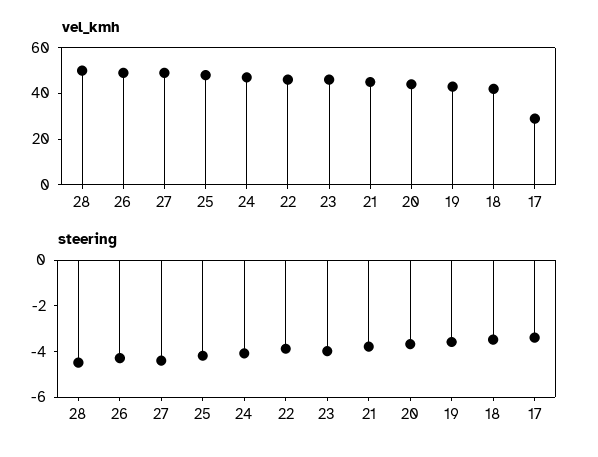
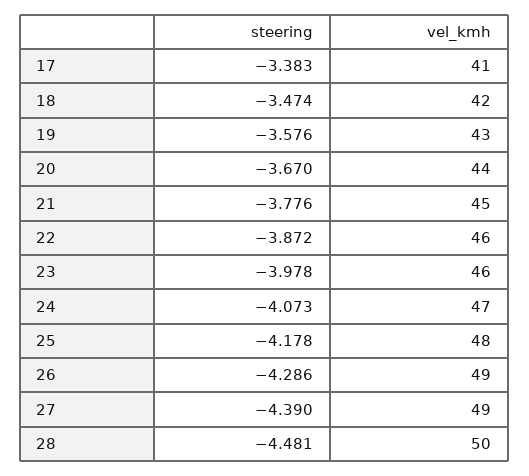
  {
    "vel_kmh": {
      "28": 50,
      "26": 49,
      "27": 49,
      "25": 48,
      "24": 47,
      "22": 46,
      "23": 46,
      "21": 45,
      "20": 44,
      "19": 43,
      "18": 42,
-     "17": 30
+     "17": 41
    },
    "steering": {
      "28": -4.481,
      "26": -4.286,
      "27": -4.39,
      "25": -4.178,
      "24": -4.073,
      "22": -3.872,
      "23": -3.978,
      "21": -3.776,
      "20": -3.67,
      "19": -3.576,
      "18": -3.474,
      "17": -3.383
    }
  }

